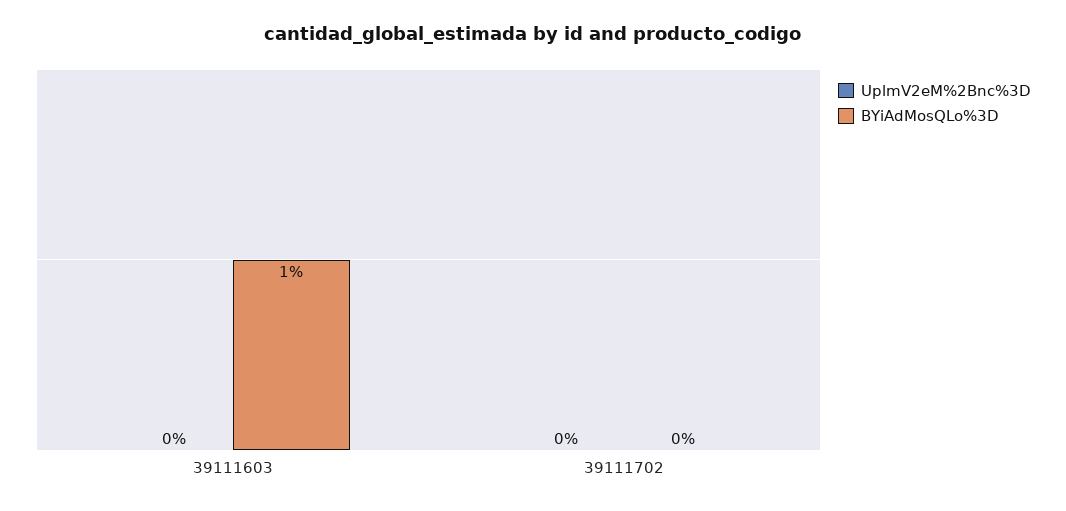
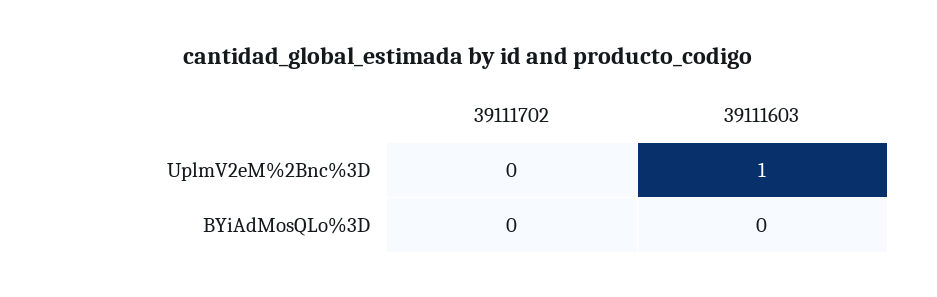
  {
    "UplmV2eM%2Bnc%3D": {
-     "39111603": 0,
+     "39111603": 1,
      "39111702": 0
    },
    "BYiAdMosQLo%3D": {
-     "39111603": 1,
+     "39111603": 0,
      "39111702": 0
    }
  }

